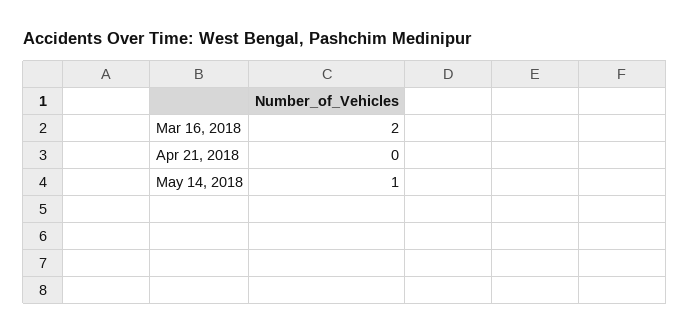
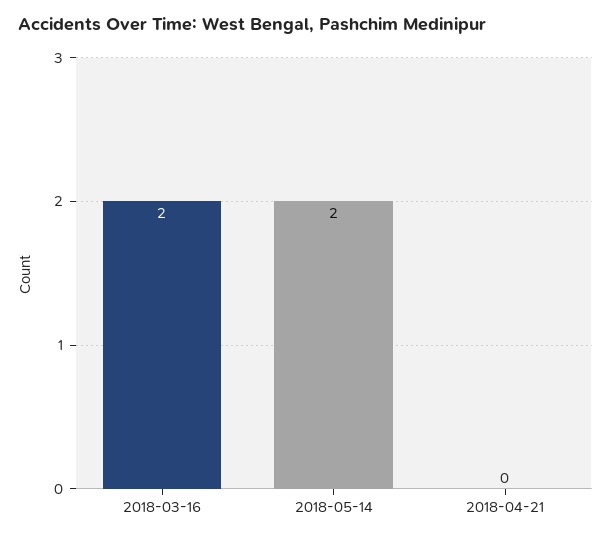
  {
    "Mar 16, 2018": 2,
    "Apr 21, 2018": 0,
-   "May 14, 2018": 1
+   "May 14, 2018": 2
  }

